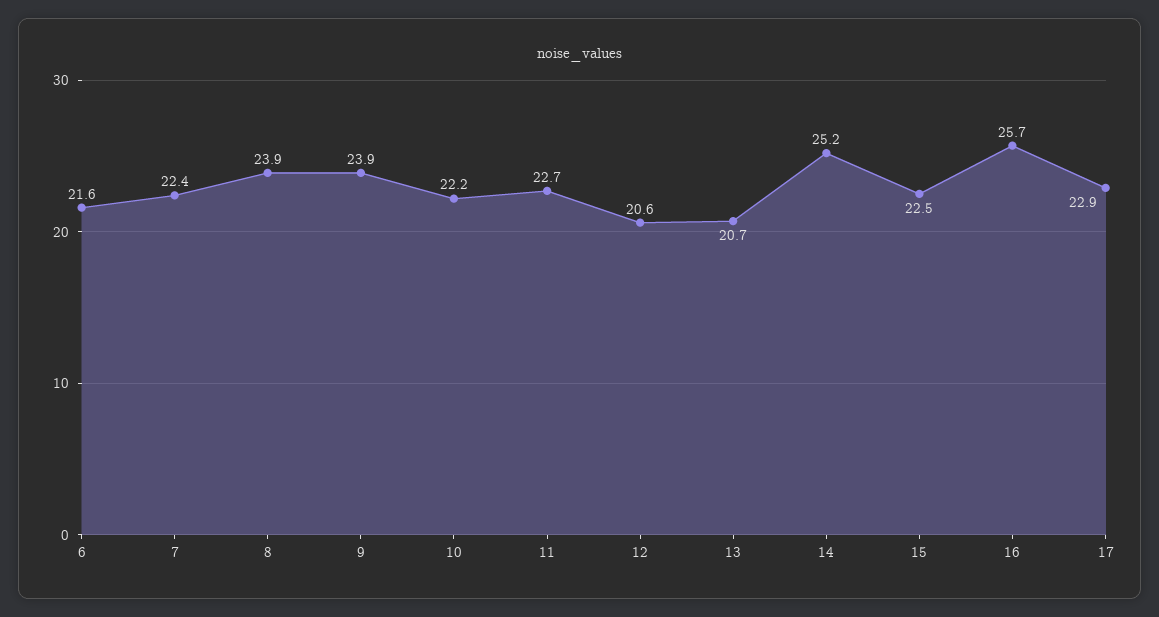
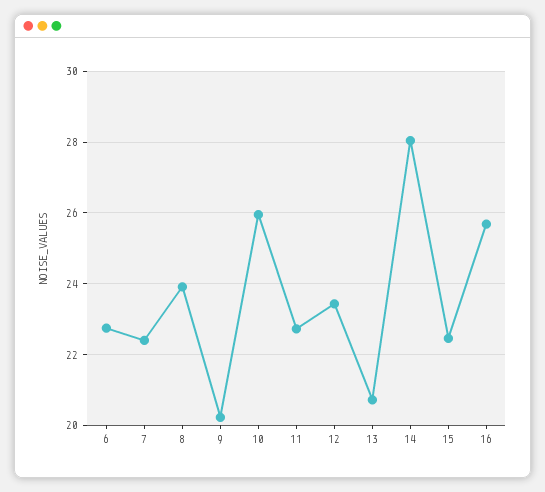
  {
-   "6": 21.6,
+   "6": 22.8,
    "7": 22.4,
    "8": 23.9,
-   "9": 23.9,
+   "9": 20.2,
-   "10": 22.2,
+   "10": 26,
    "11": 22.7,
-   "12": 20.6,
+   "12": 23.4,
    "13": 20.7,
-   "14": 25.2,
+   "14": 28,
    "15": 22.5,
-   "16": 25.7,
+   "16": 25.7
-   "17": 22.9
  }

